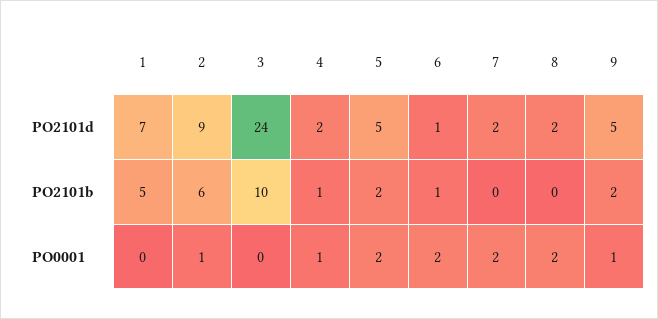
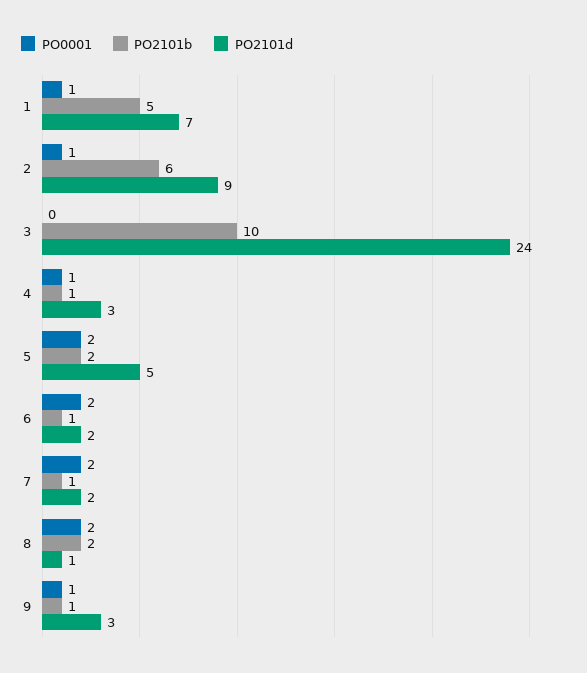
  {
    "PO2101d": {
      "1": 7,
      "2": 9,
      "3": 24,
-     "4": 2,
+     "4": 3,
      "5": 5,
-     "6": 1,
+     "6": 2,
      "7": 2,
-     "8": 2,
+     "8": 1,
-     "9": 5
+     "9": 3
    },
    "PO2101b": {
      "1": 5,
      "2": 6,
      "3": 10,
      "4": 1,
      "5": 2,
      "6": 1,
-     "7": 0,
+     "7": 1,
-     "8": 0,
+     "8": 2,
-     "9": 2
+     "9": 1
    },
    "PO0001": {
-     "1": 0,
+     "1": 1,
      "2": 1,
      "3": 0,
      "4": 1,
      "5": 2,
      "6": 2,
      "7": 2,
      "8": 2,
      "9": 1
    }
  }

